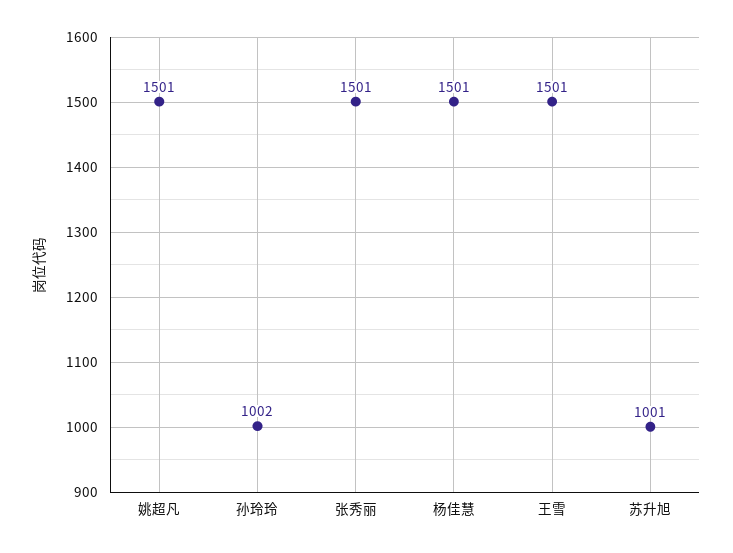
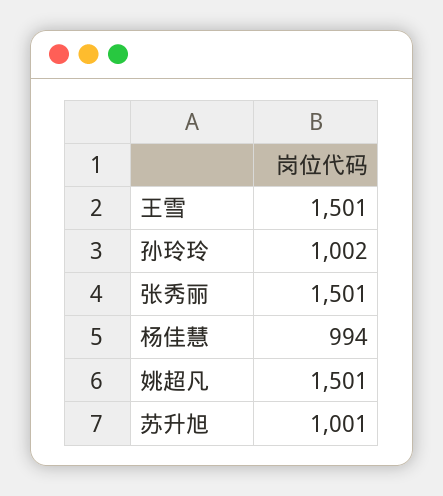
  {
    "姚超凡": 1501,
    "孙玲玲": 1002,
    "张秀丽": 1501,
-   "杨佳慧": 1501,
+   "杨佳慧": 994,
    "王雪": 1501,
    "苏升旭": 1001
  }

